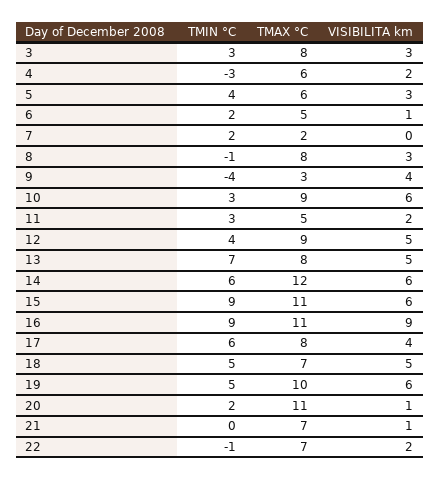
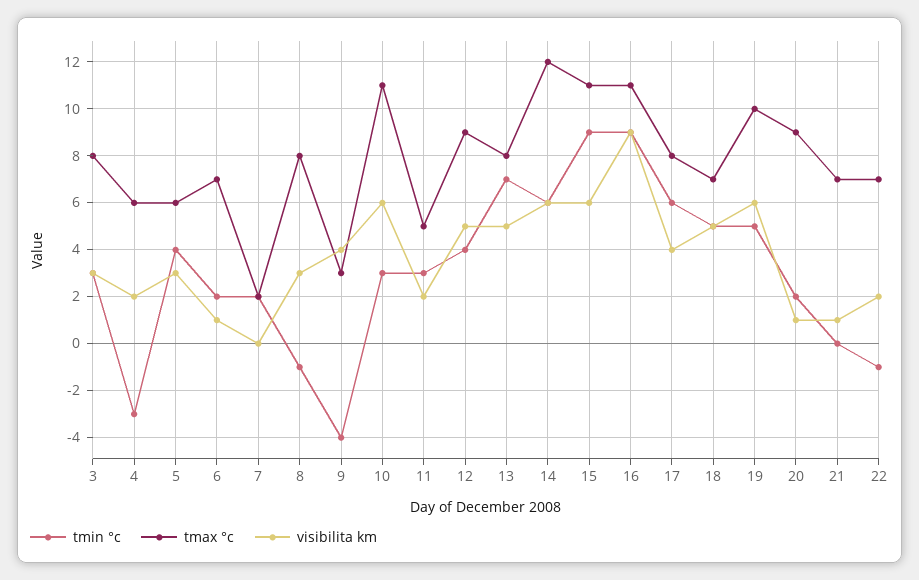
  {
    "TMIN °C": {
      "3": 3,
      "4": -3,
      "5": 4,
      "6": 2,
      "7": 2,
      "8": -1,
      "9": -4,
      "10": 3,
      "11": 3,
      "12": 4,
      "13": 7,
      "14": 6,
      "15": 9,
      "16": 9,
      "17": 6,
      "18": 5,
      "19": 5,
      "20": 2,
      "21": 0,
      "22": -1
    },
    "TMAX °C": {
      "3": 8,
      "4": 6,
      "5": 6,
-     "6": 5,
+     "6": 7,
      "7": 2,
      "8": 8,
      "9": 3,
-     "10": 9,
+     "10": 11,
      "11": 5,
      "12": 9,
      "13": 8,
      "14": 12,
      "15": 11,
      "16": 11,
      "17": 8,
      "18": 7,
      "19": 10,
-     "20": 11,
+     "20": 9,
      "21": 7,
      "22": 7
    },
    "VISIBILITA km": {
      "3": 3,
      "4": 2,
      "5": 3,
      "6": 1,
      "7": 0,
      "8": 3,
      "9": 4,
      "10": 6,
      "11": 2,
      "12": 5,
      "13": 5,
      "14": 6,
      "15": 6,
      "16": 9,
      "17": 4,
      "18": 5,
      "19": 6,
      "20": 1,
      "21": 1,
      "22": 2
    }
  }

